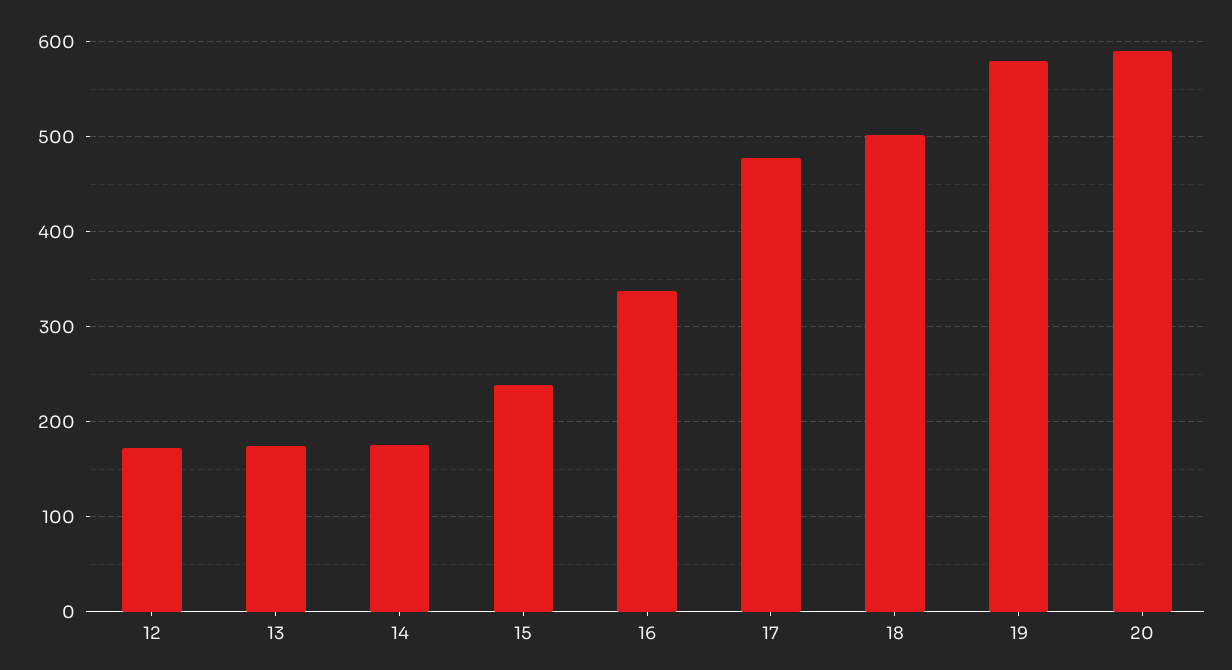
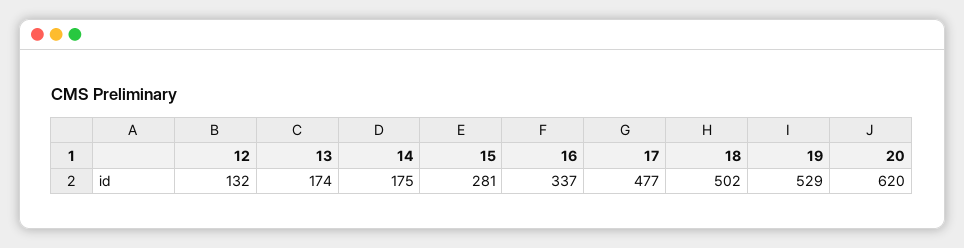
  {
-   "12": 170,
+   "12": 132,
    "13": 174,
    "14": 175,
-   "15": 240,
+   "15": 281,
    "16": 337,
    "17": 477,
    "18": 502,
-   "19": 580,
+   "19": 529,
-   "20": 590
+   "20": 620
  }

